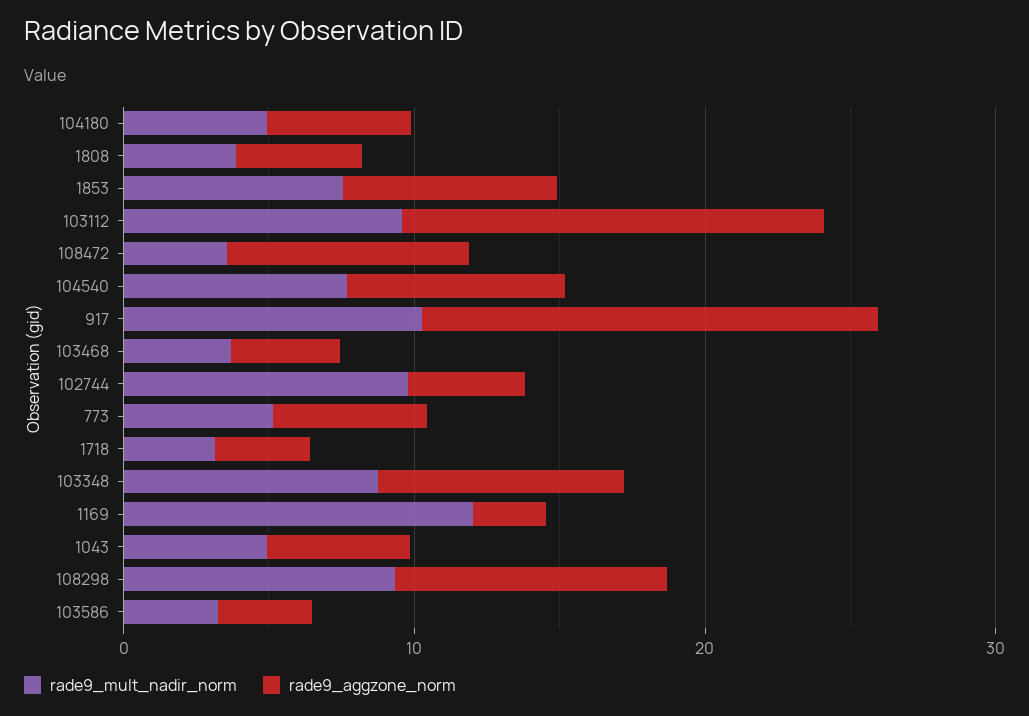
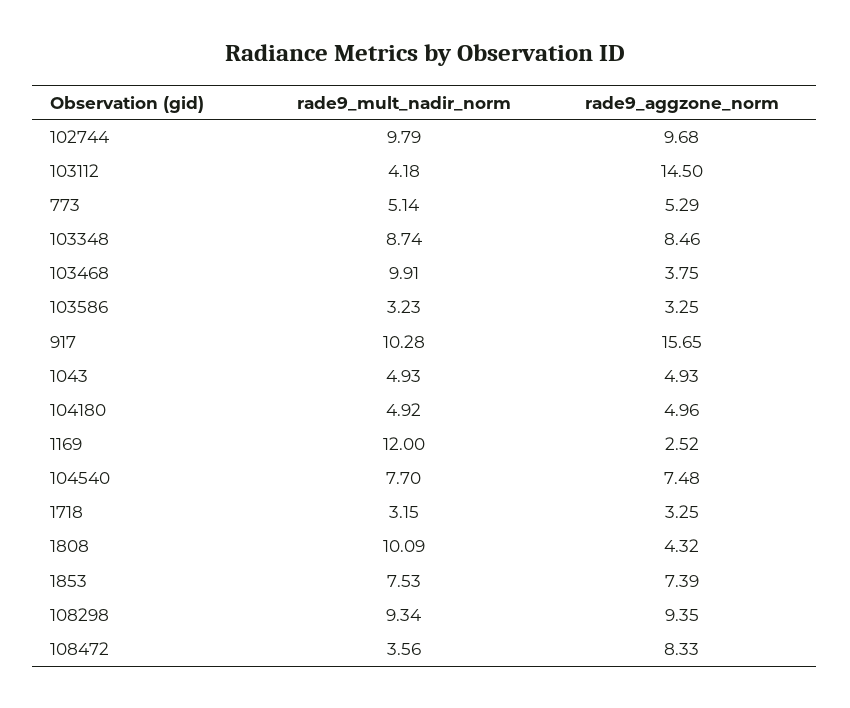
  {
    "rade9_mult_nadir_norm": {
      "104180": 4.92,
-     "1808": 4,
+     "1808": 10.09,
      "1853": 7.53,
-     "103112": 10,
+     "103112": 4.18,
      "108472": 3.56,
      "104540": 7.7,
      "917": 10.28,
-     "103468": 4,
+     "103468": 9.91,
      "102744": 9.79,
      "773": 5.14,
      "1718": 3.15,
      "103348": 8.74,
      "1169": 12,
      "1043": 4.93,
      "108298": 9.34,
      "103586": 3.23
    },
    "rade9_aggzone_norm": {
      "104180": 4.96,
      "1808": 4.32,
      "1853": 7.39,
      "103112": 14.5,
      "108472": 8.33,
      "104540": 7.48,
      "917": 15.65,
      "103468": 3.75,
-     "102744": 4,
+     "102744": 9.68,
      "773": 5.29,
      "1718": 3.25,
      "103348": 8.46,
      "1169": 2.52,
      "1043": 4.93,
      "108298": 9.35,
      "103586": 3.25
    }
  }

